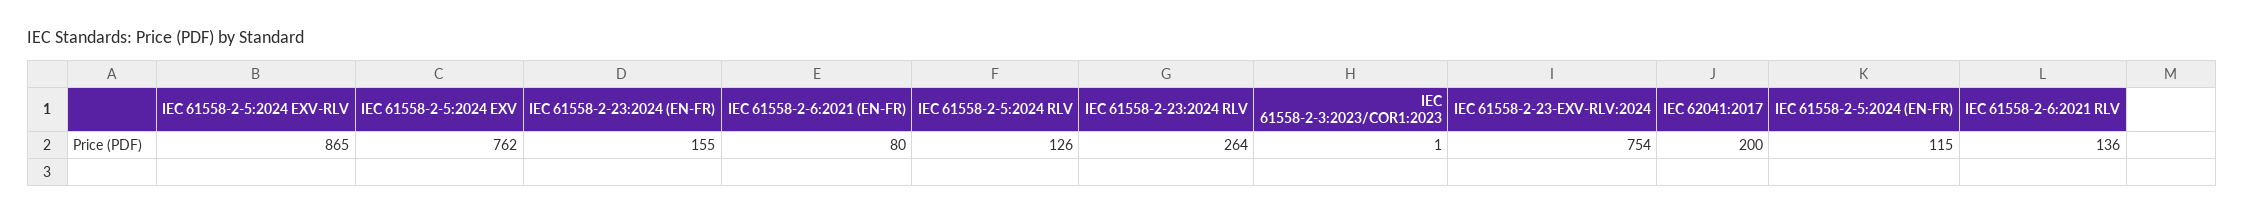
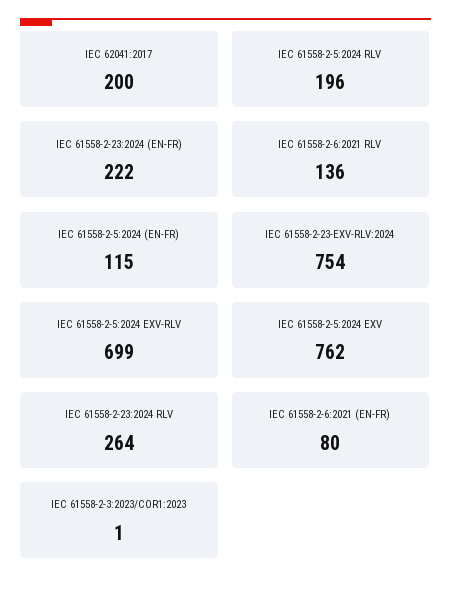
  {
-   "IEC 61558-2-5:2024 EXV-RLV": 865,
+   "IEC 61558-2-5:2024 EXV-RLV": 699,
    "IEC 61558-2-5:2024 EXV": 762,
-   "IEC 61558-2-23:2024 (EN-FR)": 155,
+   "IEC 61558-2-23:2024 (EN-FR)": 222,
    "IEC 61558-2-6:2021 (EN-FR)": 80,
-   "IEC 61558-2-5:2024 RLV": 126,
+   "IEC 61558-2-5:2024 RLV": 196,
    "IEC 61558-2-23:2024 RLV": 264,
    "IEC 61558-2-3:2023/COR1:2023": 1,
    "IEC 61558-2-23-EXV-RLV:2024": 754,
    "IEC 62041:2017": 200,
    "IEC 61558-2-5:2024 (EN-FR)": 115,
    "IEC 61558-2-6:2021 RLV": 136
  }

